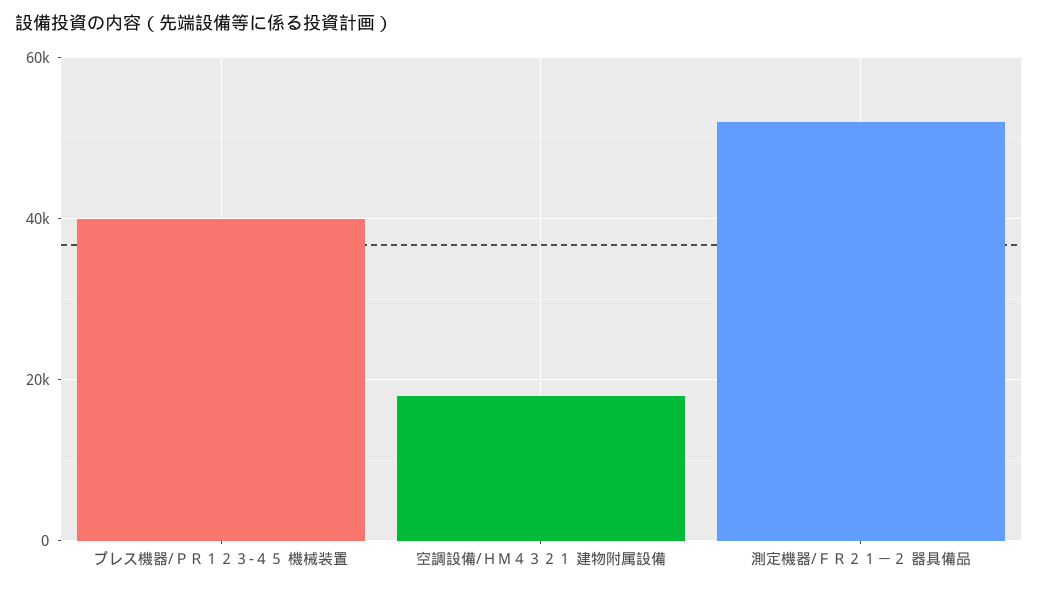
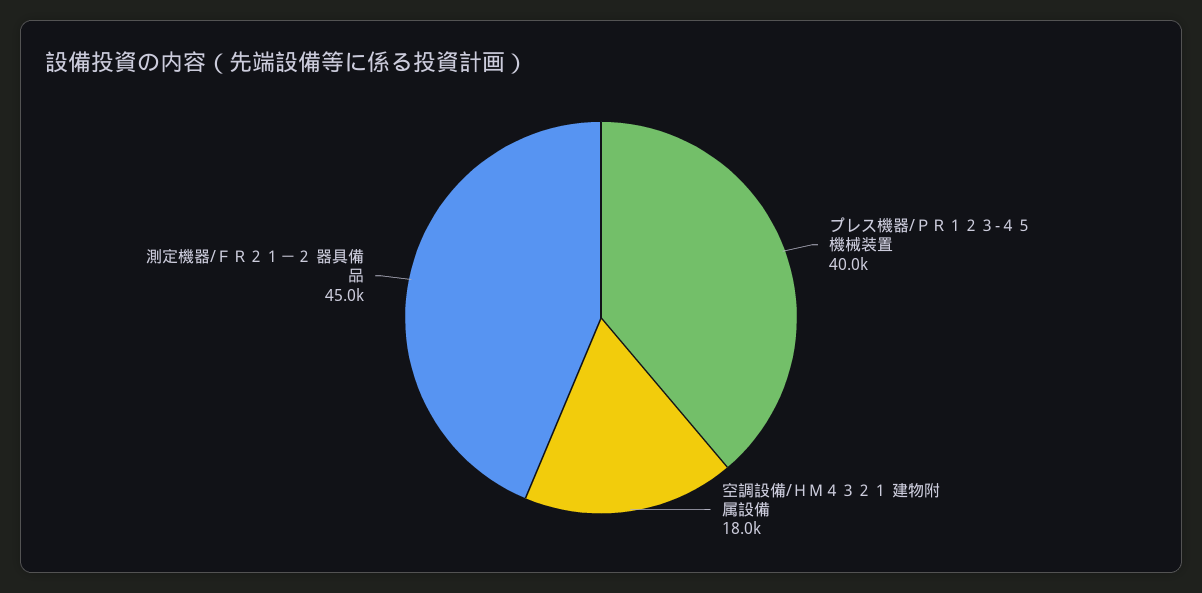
  {
    "プレス機器/ＰＲ１２３-４５ 機械装置": 40000,
    "空調設備/ＨＭ４３２１ 建物附属設備": 18000,
-   "測定機器/ＦＲ２１－２ 器具備品": 52000
+   "測定機器/ＦＲ２１－２ 器具備品": 45000
  }

